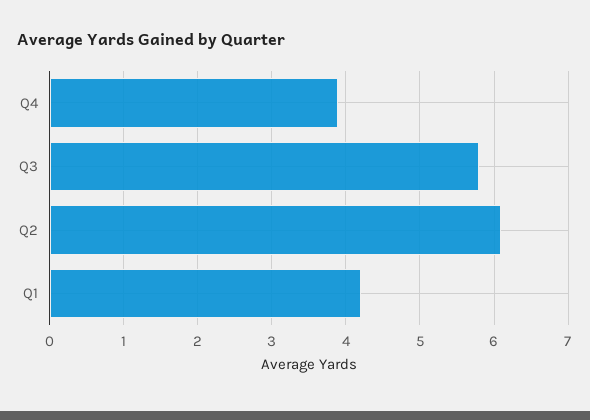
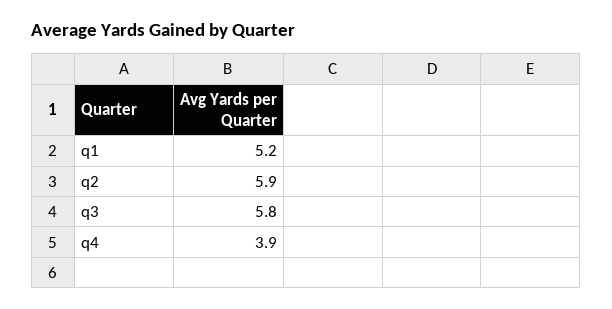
  {
    "Q4": 3.9,
    "Q3": 5.8,
-   "Q2": 6.1,
+   "Q2": 5.9,
-   "Q1": 4.2
+   "Q1": 5.2
  }

